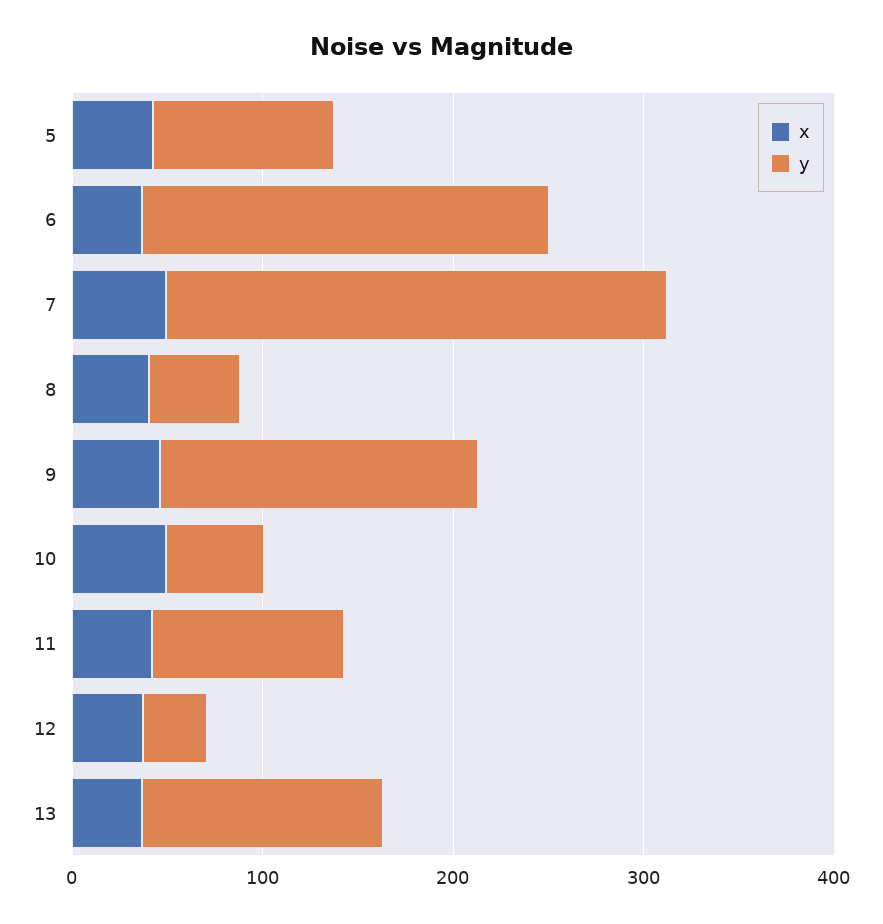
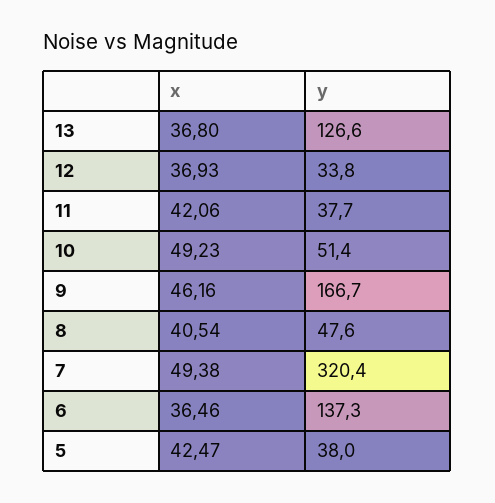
  {
    "x": {
      "5": 42.47,
      "6": 36.46,
      "7": 49.38,
      "8": 40.54,
      "9": 46.16,
      "10": 49.23,
      "11": 42.06,
      "12": 36.93,
      "13": 36.8
    },
    "y": {
-     "5": 100,
+     "5": 38,
-     "6": 220,
+     "6": 137.3,
-     "7": 260,
+     "7": 320.4,
      "8": 47.6,
      "9": 166.7,
      "10": 51.4,
-     "11": 100,
+     "11": 37.7,
      "12": 33.8,
      "13": 126.6
    }
  }

